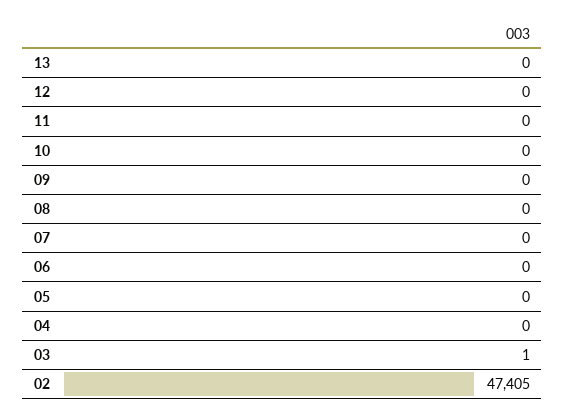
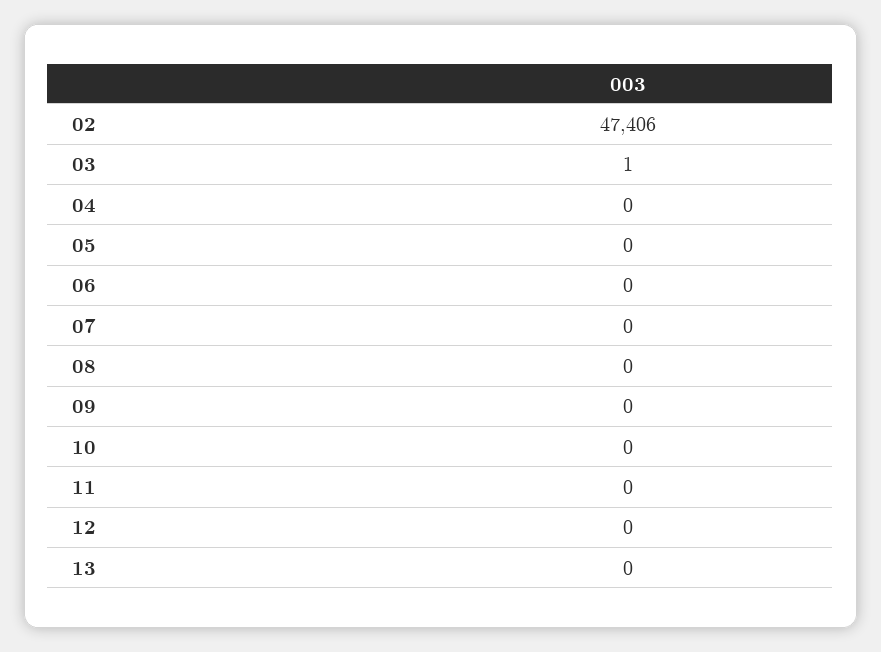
  {
    "13": 0,
    "12": 0,
    "11": 0,
    "10": 0,
    "09": 0,
    "08": 0,
    "07": 0,
    "06": 0,
    "05": 0,
    "04": 0,
    "03": 1,
-   "02": 47405
+   "02": 47406
  }

